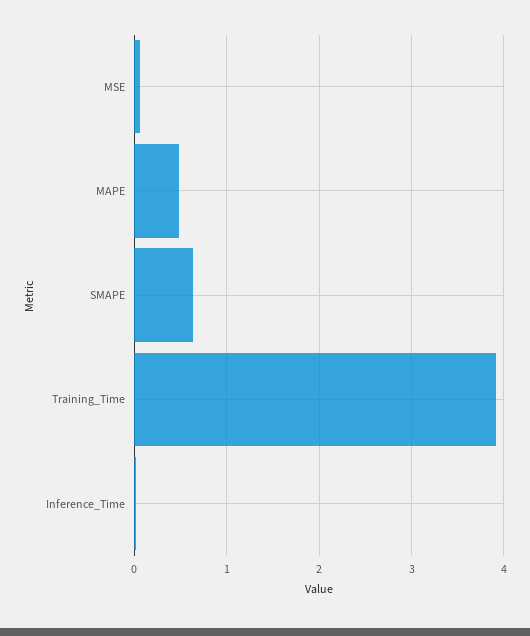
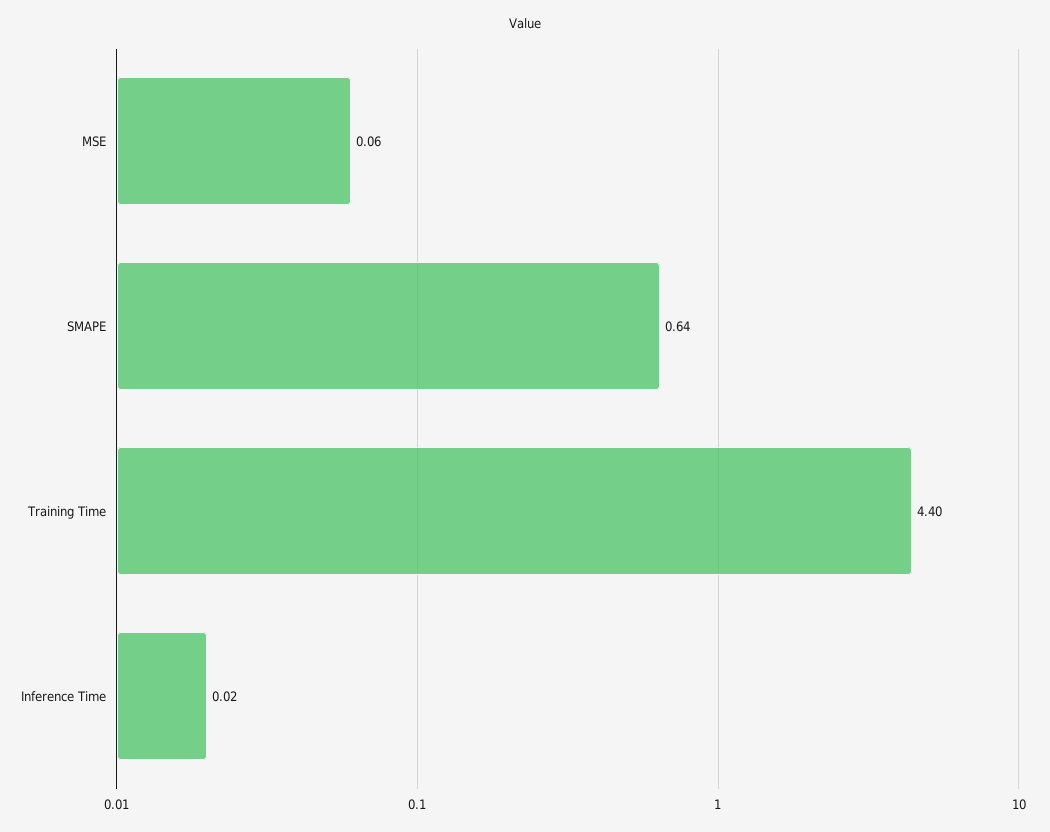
  {
    "MSE": 0.06,
-   "MAPE": 0.5,
    "SMAPE": 0.64,
-   "Training_Time": 3.9,
+   "Training_Time": 4.4,
    "Inference_Time": 0.02
  }

